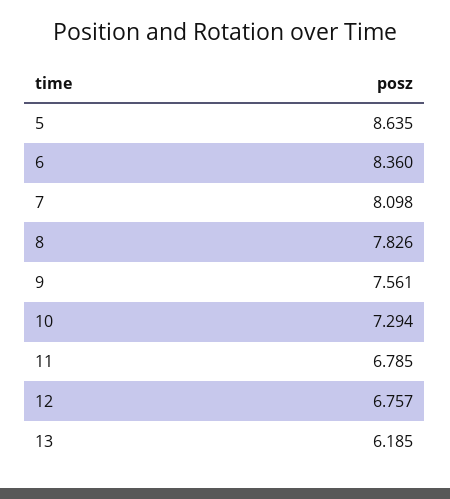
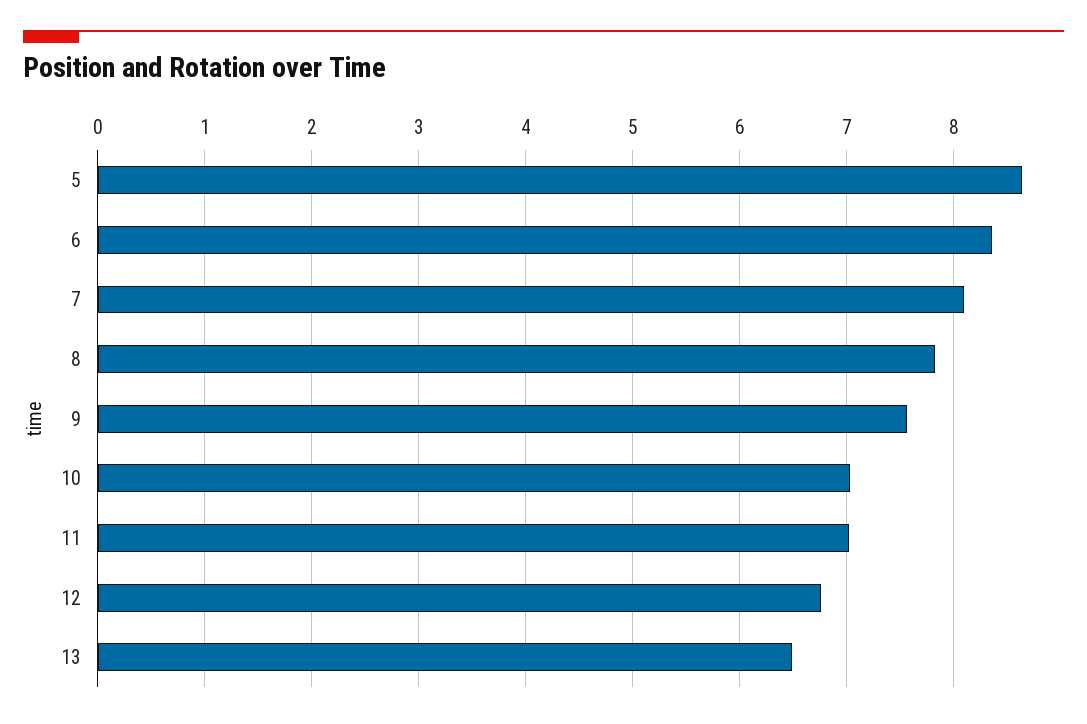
  {
    "5": 8.635,
    "6": 8.36,
    "7": 8.098,
    "8": 7.826,
    "9": 7.561,
-   "10": 7.294,
+   "10": 7,
-   "11": 6.785,
+   "11": 7,
    "12": 6.757,
-   "13": 6.185
+   "13": 6.5
  }

